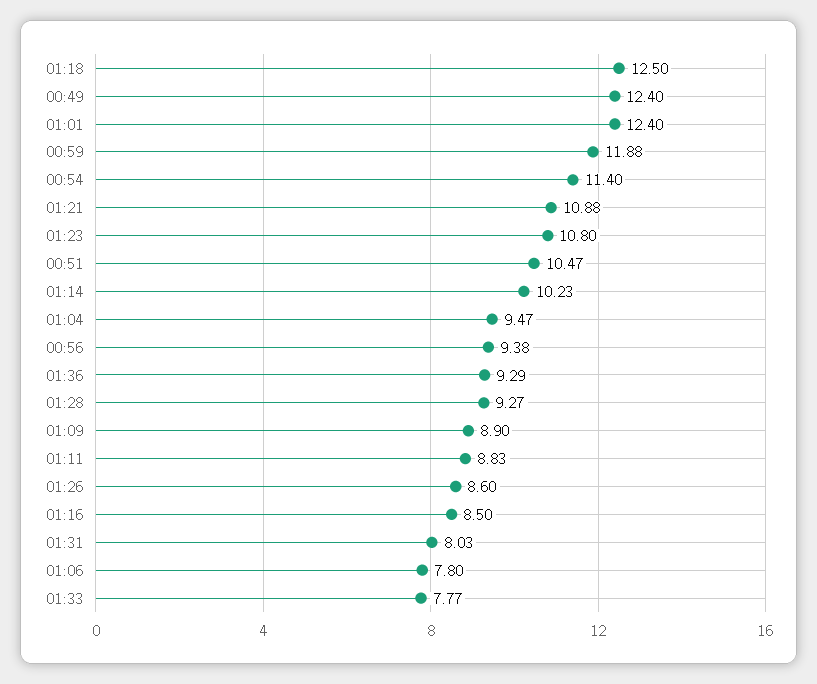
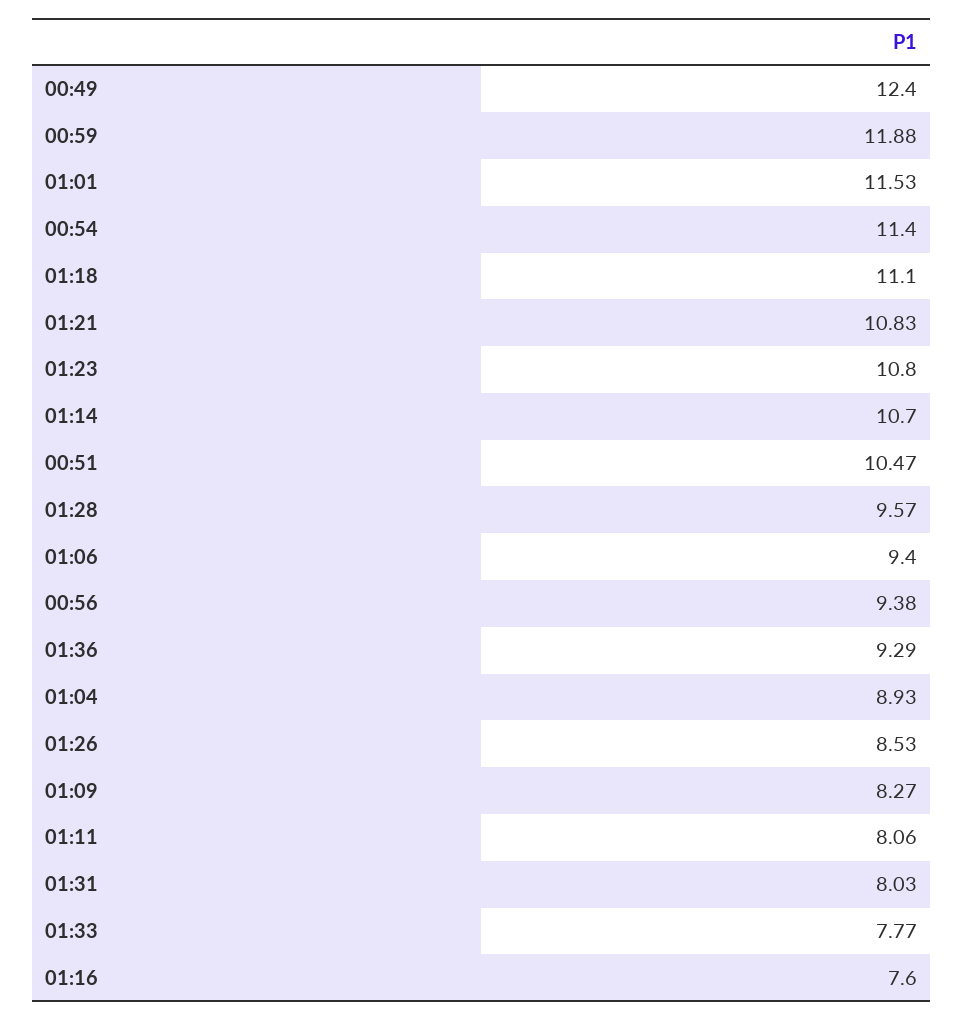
  {
-   "01:18": 12.5,
+   "01:18": 11.1,
    "00:49": 12.4,
-   "01:01": 12.4,
+   "01:01": 11.53,
    "00:59": 11.88,
    "00:54": 11.4,
-   "01:21": 10.88,
+   "01:21": 10.83,
    "01:23": 10.8,
    "00:51": 10.47,
-   "01:14": 10.23,
+   "01:14": 10.7,
-   "01:04": 9.47,
+   "01:04": 8.93,
    "00:56": 9.38,
    "01:36": 9.29,
-   "01:28": 9.27,
+   "01:28": 9.57,
-   "01:09": 8.9,
+   "01:09": 8.27,
-   "01:11": 8.83,
+   "01:11": 8.06,
-   "01:26": 8.6,
+   "01:26": 8.53,
-   "01:16": 8.5,
+   "01:16": 7.6,
    "01:31": 8.03,
-   "01:06": 7.8,
+   "01:06": 9.4,
    "01:33": 7.77
  }

